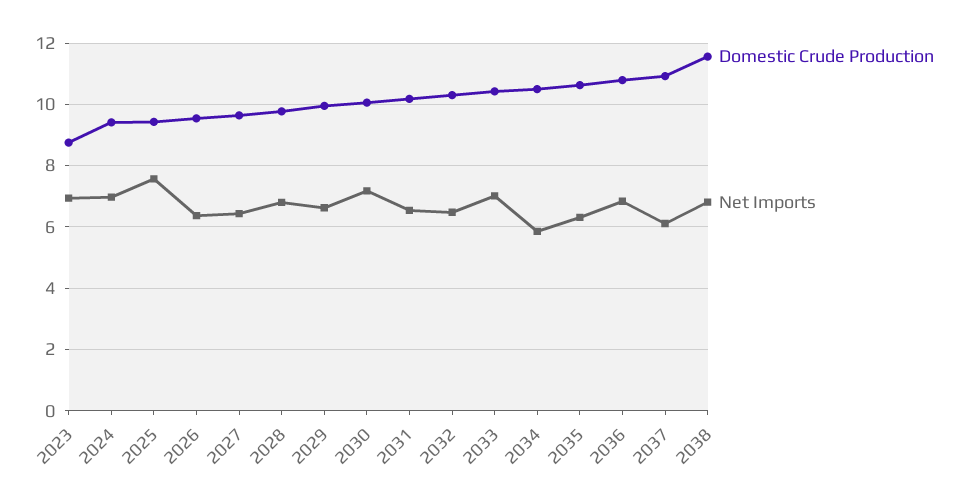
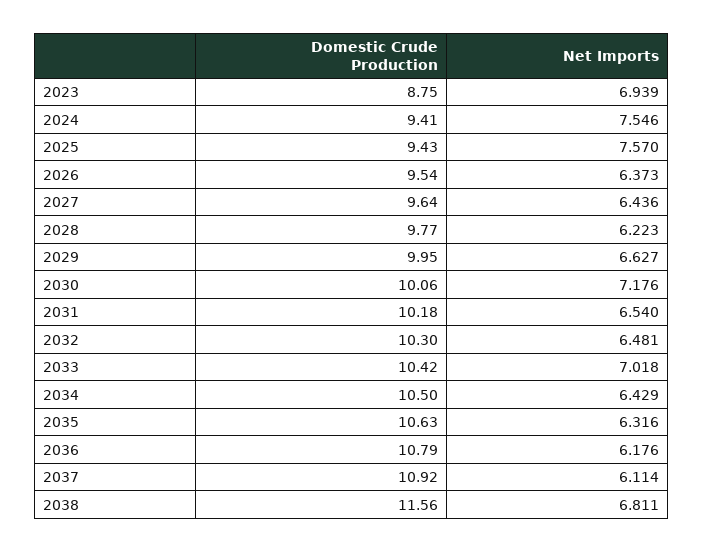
  {
    "Domestic Crude Production": {
      "2023": 8.75,
      "2024": 9.41,
      "2025": 9.43,
      "2026": 9.54,
      "2027": 9.64,
      "2028": 9.77,
      "2029": 9.95,
      "2030": 10.06,
      "2031": 10.18,
      "2032": 10.3,
      "2033": 10.42,
      "2034": 10.5,
      "2035": 10.63,
      "2036": 10.79,
      "2037": 10.92,
      "2038": 11.56
    },
    "Net Imports": {
      "2023": 6.939,
-     "2024": 7,
+     "2024": 7.546,
      "2025": 7.57,
      "2026": 6.373,
      "2027": 6.436,
-     "2028": 6.8,
+     "2028": 6.223,
      "2029": 6.627,
      "2030": 7.176,
      "2031": 6.54,
      "2032": 6.481,
      "2033": 7.018,
-     "2034": 5.8,
+     "2034": 6.429,
      "2035": 6.316,
-     "2036": 6.8,
+     "2036": 6.176,
      "2037": 6.114,
      "2038": 6.811
    }
  }

